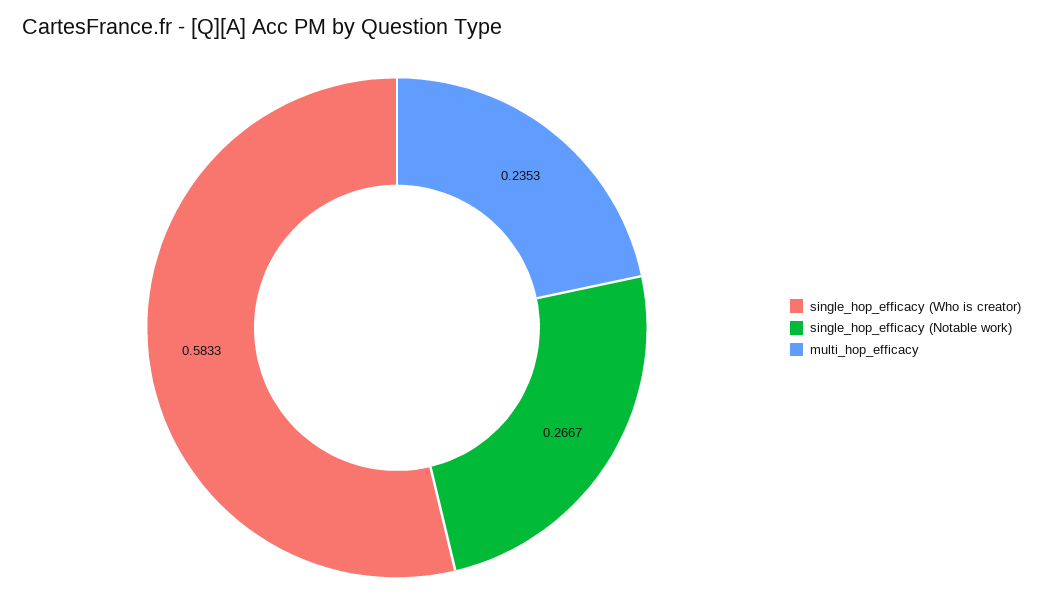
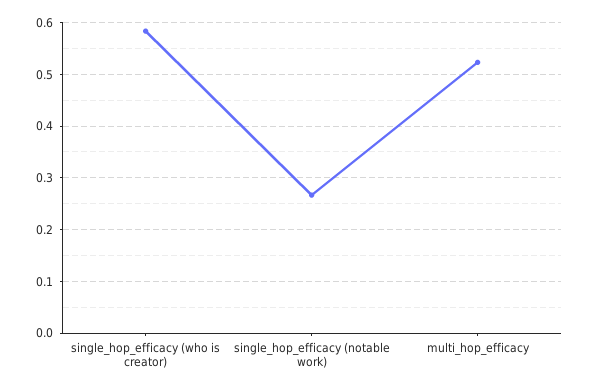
  {
    "single_hop_efficacy (Who is creator)": 0.5833,
    "single_hop_efficacy (Notable work)": 0.2667,
-   "multi_hop_efficacy": 0.2353
+   "multi_hop_efficacy": 0.52
  }

